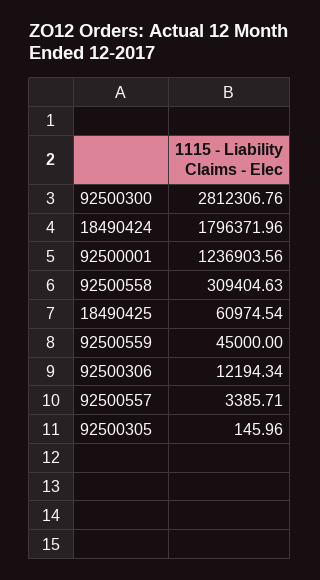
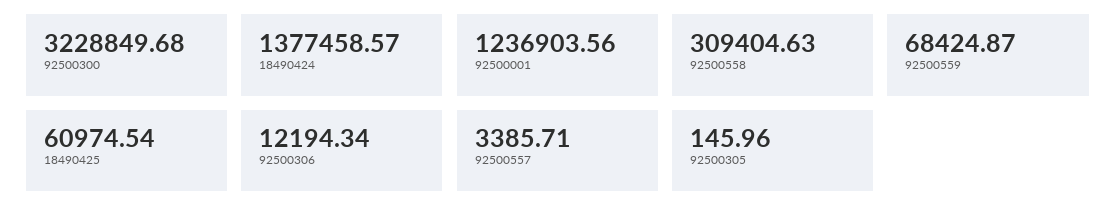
  {
-   "92500300": 2812306.76,
+   "92500300": 3228849.68,
-   "18490424": 1796371.96,
+   "18490424": 1377458.57,
    "92500001": 1236903.56,
    "92500558": 309404.63,
    "18490425": 60974.54,
-   "92500559": 45000,
+   "92500559": 68424.87,
    "92500306": 12194.34,
    "92500557": 3385.71,
    "92500305": 145.96
  }

